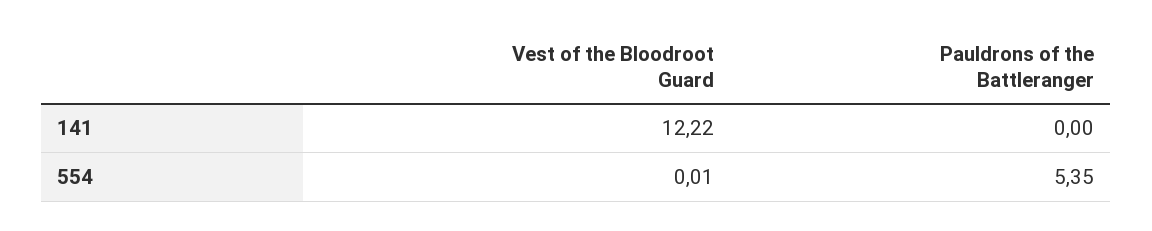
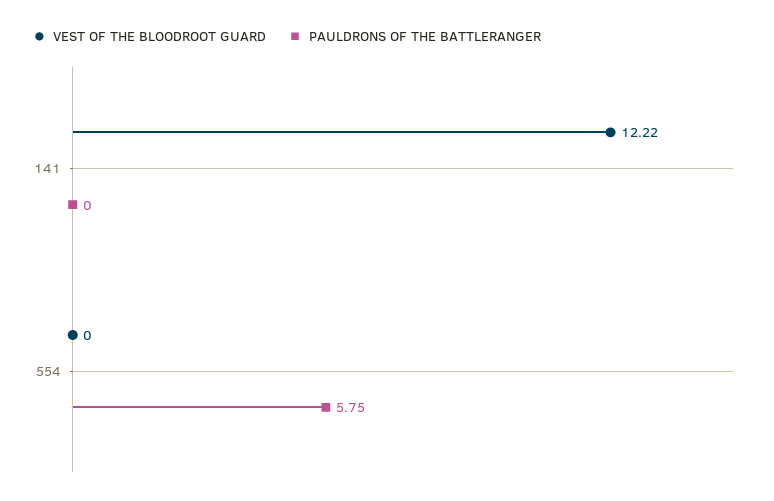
  {
    "Vest of the Bloodroot Guard": {
      "141": 12.22,
-     "554": 0.01
+     "554": 0
    },
    "Pauldrons of the Battleranger": {
      "141": 0,
-     "554": 5.35
+     "554": 5.75
    }
  }

